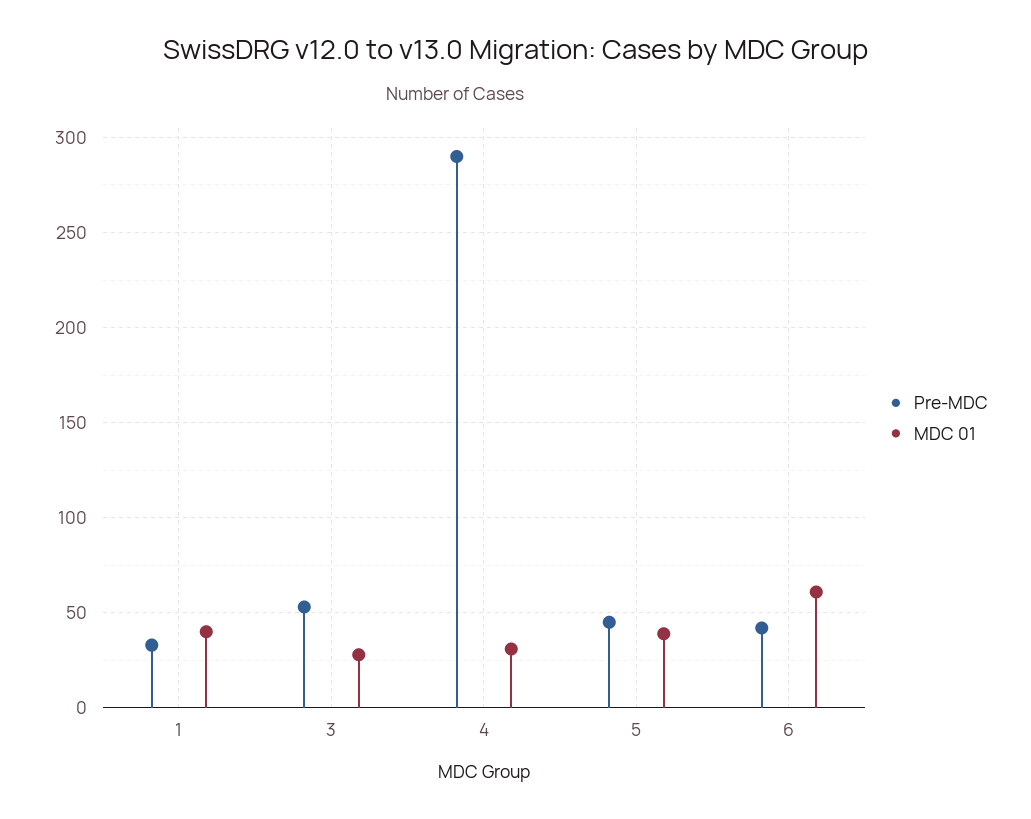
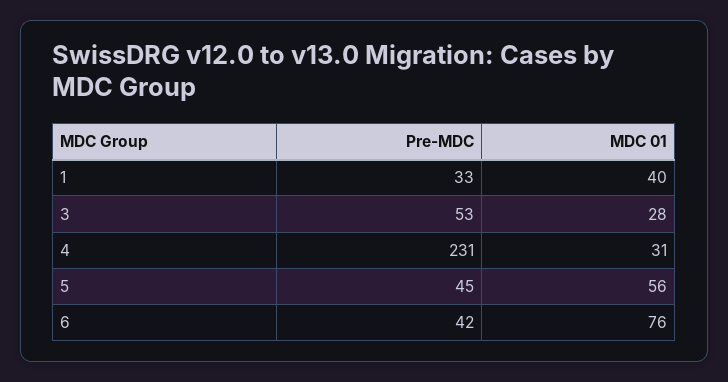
  {
    "Pre-MDC": {
      "1": 33,
      "3": 53,
-     "4": 290,
+     "4": 231,
      "5": 45,
      "6": 42
    },
    "MDC 01": {
      "1": 40,
      "3": 28,
      "4": 31,
-     "5": 40,
+     "5": 56,
-     "6": 60
+     "6": 76
    }
  }

